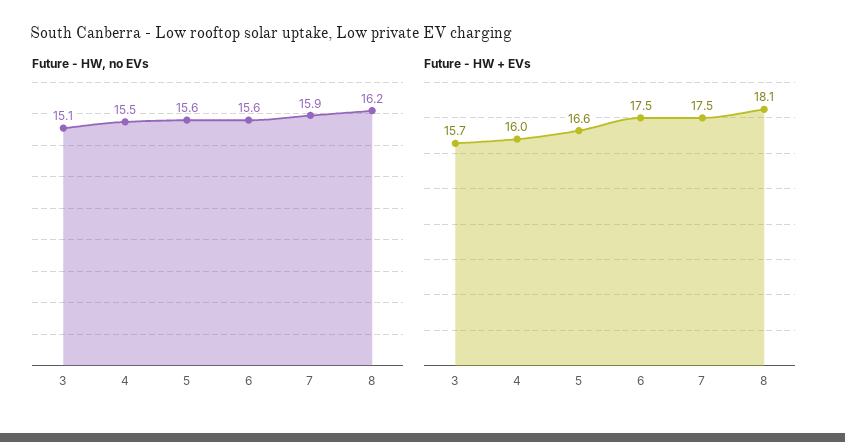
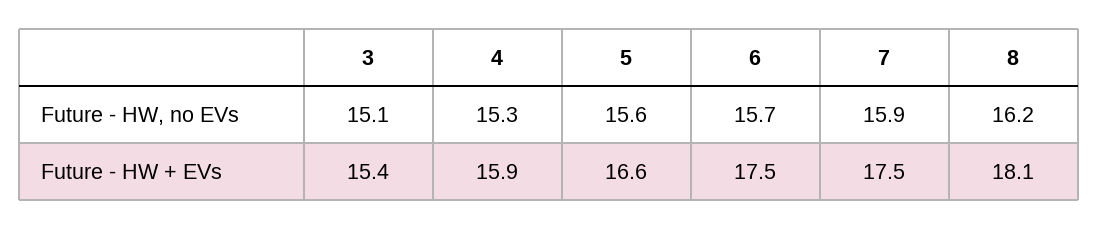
  {
    "Future - HW, no EVs": {
      "3": 15.1,
-     "4": 15.5,
+     "4": 15.3,
      "5": 15.6,
-     "6": 15.6,
+     "6": 15.7,
      "7": 15.9,
      "8": 16.2
    },
    "Future - HW + EVs": {
-     "3": 15.7,
+     "3": 15.4,
-     "4": 16,
+     "4": 15.9,
      "5": 16.6,
      "6": 17.5,
      "7": 17.5,
      "8": 18.1
    }
  }

